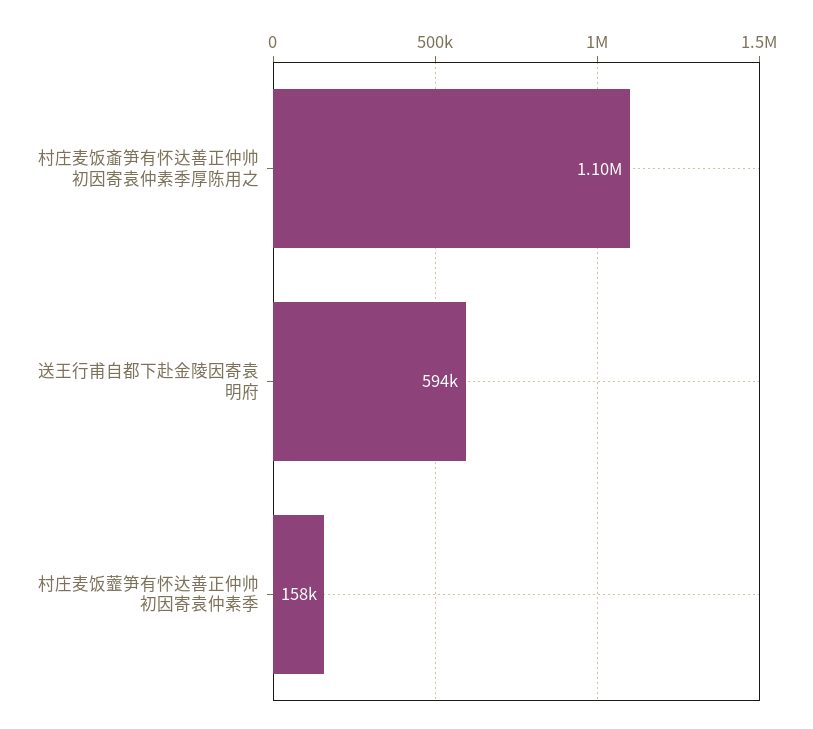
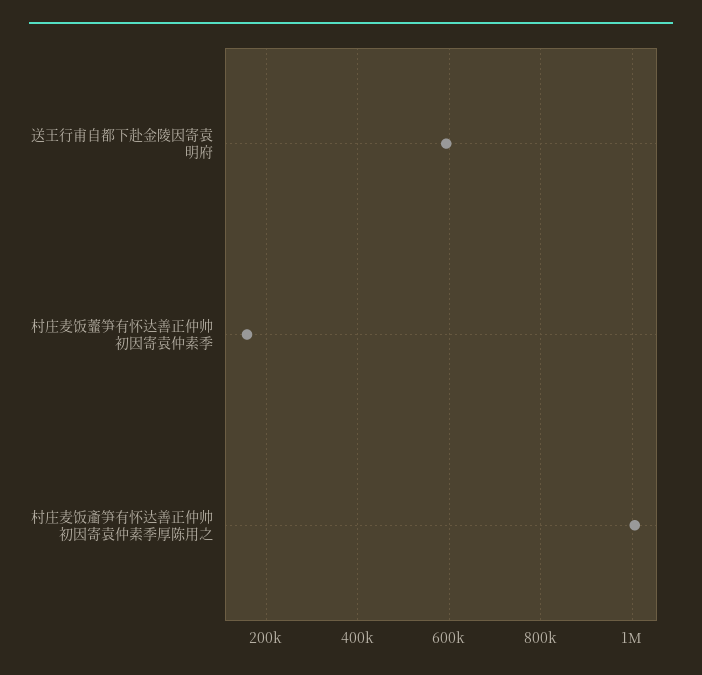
  {
-   "村庄麦饭齑笋有怀达善正仲帅初因寄袁仲素季厚陈用之": 1100000,
+   "村庄麦饭齑笋有怀达善正仲帅初因寄袁仲素季厚陈用之": 1000000,
    "送王行甫自都下赴金陵因寄袁明府": 594000,
    "村庄麦饭虀笋有怀达善正仲帅初因寄袁仲素季": 158000
  }

